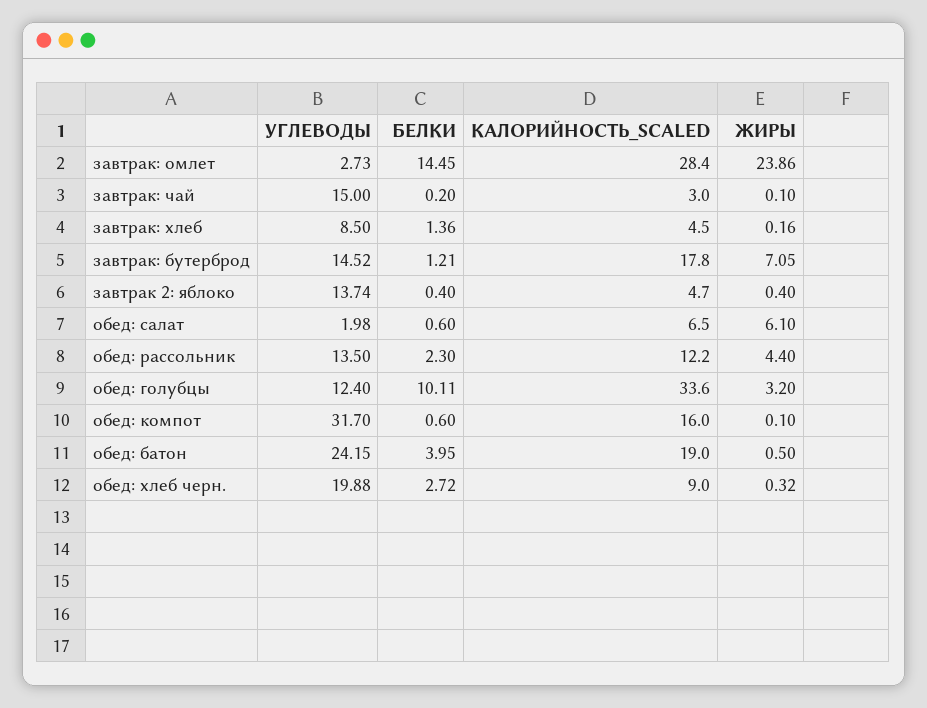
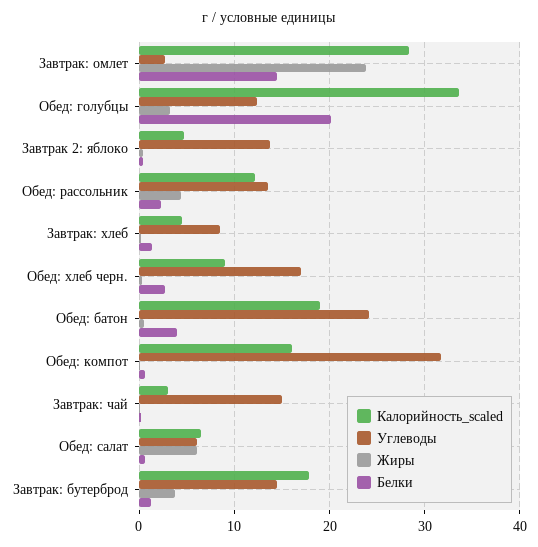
  {
    "УГЛЕВОДЫ": {
      "завтрак: омлет": 2.73,
      "завтрак: чай": 15,
      "завтрак: хлеб": 8.5,
      "завтрак: бутерброд": 14.52,
      "завтрак 2: яблоко": 13.74,
-     "обед: салат": 1.98,
+     "обед: салат": 6,
      "обед: рассольник": 13.5,
      "обед: голубцы": 12.4,
      "обед: компот": 31.7,
      "обед: батон": 24.15,
-     "обед: хлеб черн.": 19.88
+     "обед: хлеб черн.": 17
    },
    "БЕЛКИ": {
      "завтрак: омлет": 14.45,
      "завтрак: чай": 0.2,
      "завтрак: хлеб": 1.36,
      "завтрак: бутерброд": 1.21,
      "завтрак 2: яблоко": 0.4,
      "обед: салат": 0.6,
      "обед: рассольник": 2.3,
-     "обед: голубцы": 10.11,
+     "обед: голубцы": 20,
      "обед: компот": 0.6,
      "обед: батон": 3.95,
      "обед: хлеб черн.": 2.72
    },
    "КАЛОРИЙНОСТЬ_SCALED": {
      "завтрак: омлет": 28.4,
      "завтрак: чай": 3,
      "завтрак: хлеб": 4.5,
      "завтрак: бутерброд": 17.8,
      "завтрак 2: яблоко": 4.7,
      "обед: салат": 6.5,
      "обед: рассольник": 12.2,
      "обед: голубцы": 33.6,
      "обед: компот": 16,
      "обед: батон": 19,
      "обед: хлеб черн.": 9
    },
    "ЖИРЫ": {
      "завтрак: омлет": 23.86,
      "завтрак: чай": 0.1,
      "завтрак: хлеб": 0.16,
-     "завтрак: бутерброд": 7.05,
+     "завтрак: бутерброд": 4,
      "завтрак 2: яблоко": 0.4,
      "обед: салат": 6.1,
      "обед: рассольник": 4.4,
      "обед: голубцы": 3.2,
      "обед: компот": 0.1,
      "обед: батон": 0.5,
      "обед: хлеб черн.": 0.32
    }
  }

